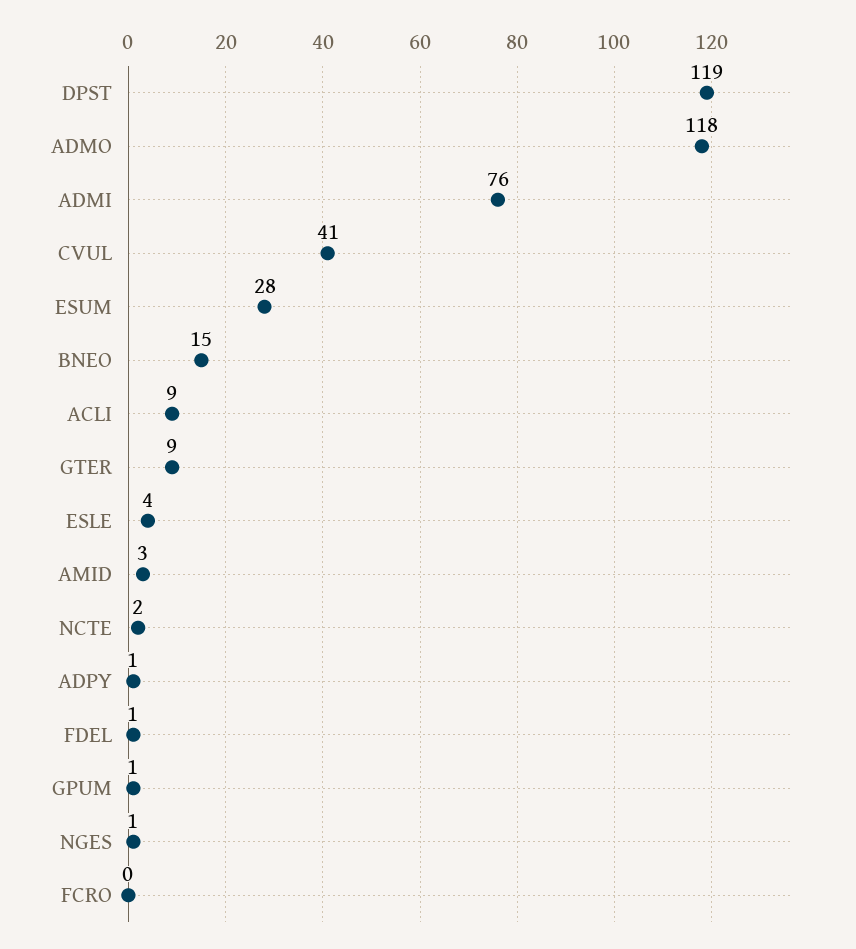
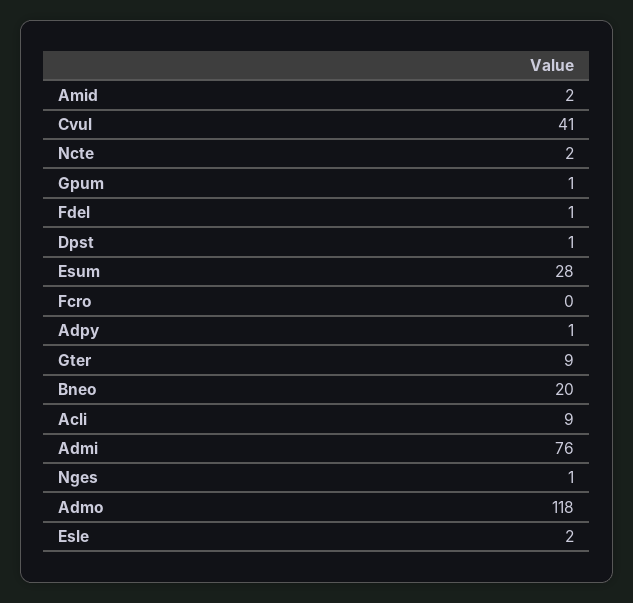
  {
-   "DPST": 119,
+   "DPST": 1,
    "ADMO": 118,
    "ADMI": 76,
    "CVUL": 41,
    "ESUM": 28,
-   "BNEO": 15,
+   "BNEO": 20,
    "ACLI": 9,
    "GTER": 9,
-   "ESLE": 4,
+   "ESLE": 2,
-   "AMID": 3,
+   "AMID": 2,
    "NCTE": 2,
    "ADPY": 1,
    "FDEL": 1,
    "GPUM": 1,
    "NGES": 1,
    "FCRO": 0
  }

